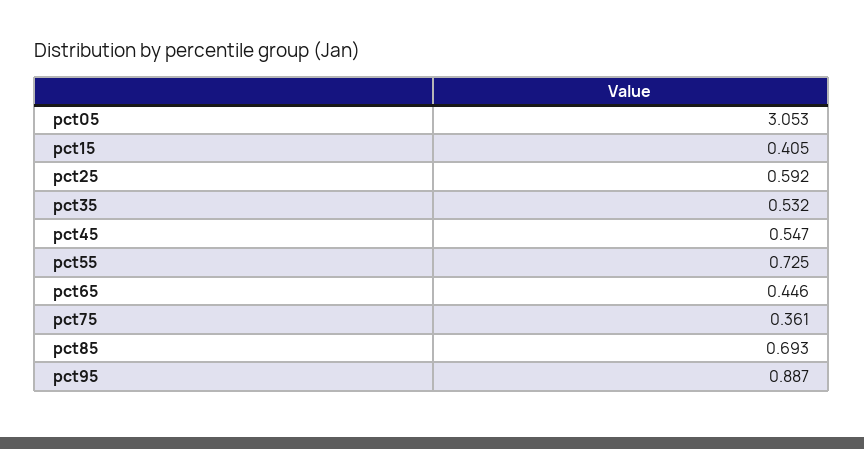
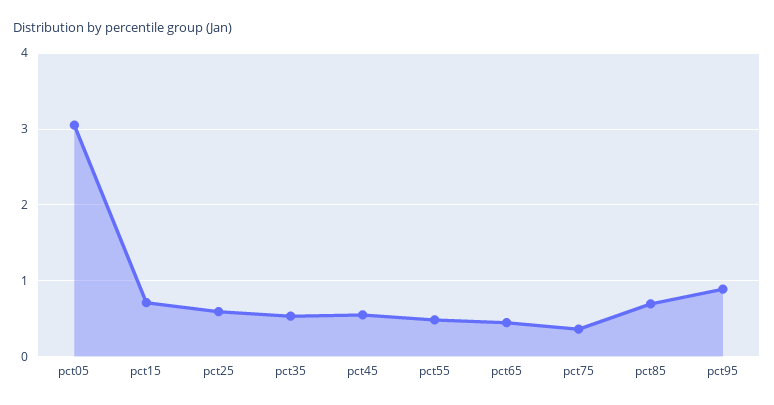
  {
    "pct05": 3.053,
-   "pct15": 0.405,
+   "pct15": 0.7,
    "pct25": 0.592,
    "pct35": 0.532,
    "pct45": 0.547,
-   "pct55": 0.725,
+   "pct55": 0.5,
    "pct65": 0.446,
    "pct75": 0.361,
    "pct85": 0.693,
    "pct95": 0.887
  }

